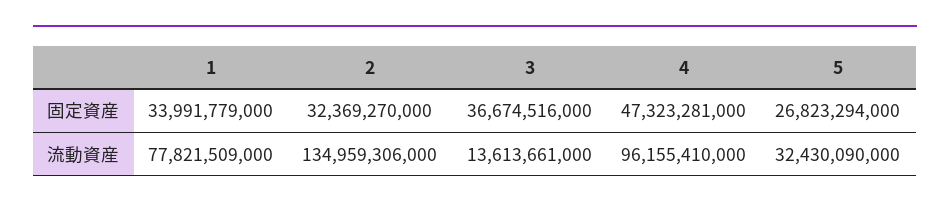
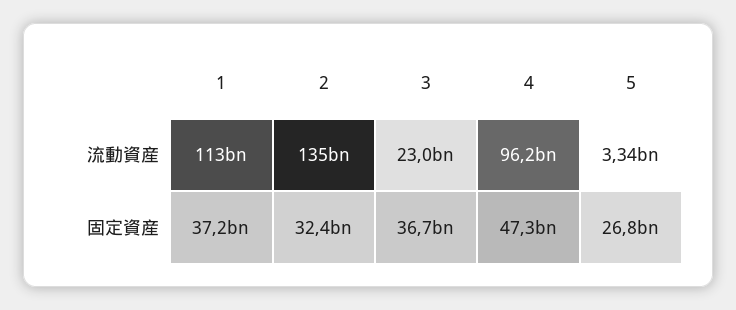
  {
    "1": {
-     "固定資産": 33991779000,
+     "固定資産": 37200000000,
-     "流動資産": 77821509000
+     "流動資産": 113000000000
    },
    "2": {
      "固定資産": 32369270000,
      "流動資産": 134959306000
    },
    "3": {
      "固定資産": 36674516000,
-     "流動資産": 13613661000
+     "流動資産": 23000000000
    },
    "4": {
      "固定資産": 47323281000,
      "流動資産": 96155410000
    },
    "5": {
      "固定資産": 26823294000,
-     "流動資産": 32430090000
+     "流動資産": 3340000000
    }
  }

